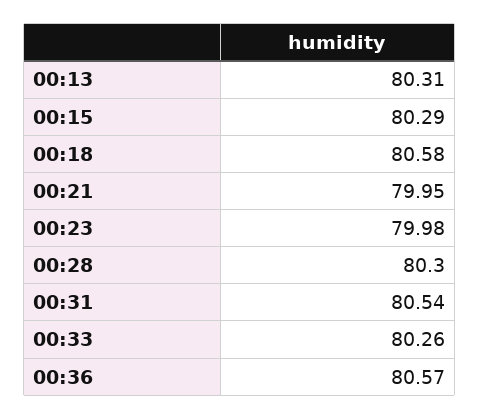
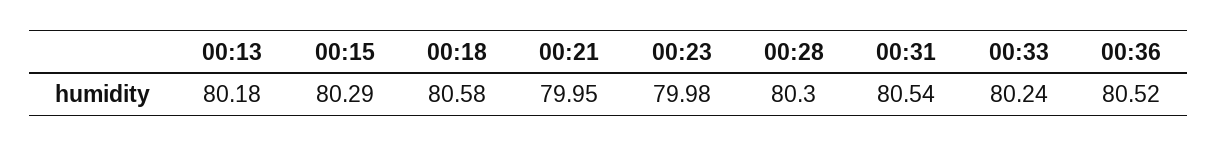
  {
-   "00:13": 80.31,
+   "00:13": 80.18,
    "00:15": 80.29,
    "00:18": 80.58,
    "00:21": 79.95,
    "00:23": 79.98,
    "00:28": 80.3,
    "00:31": 80.54,
-   "00:33": 80.26,
+   "00:33": 80.24,
-   "00:36": 80.57
+   "00:36": 80.52
  }

